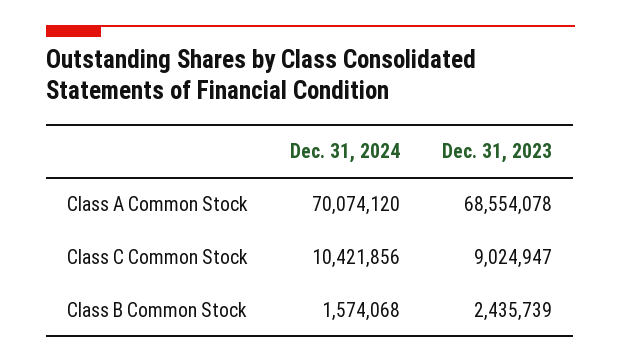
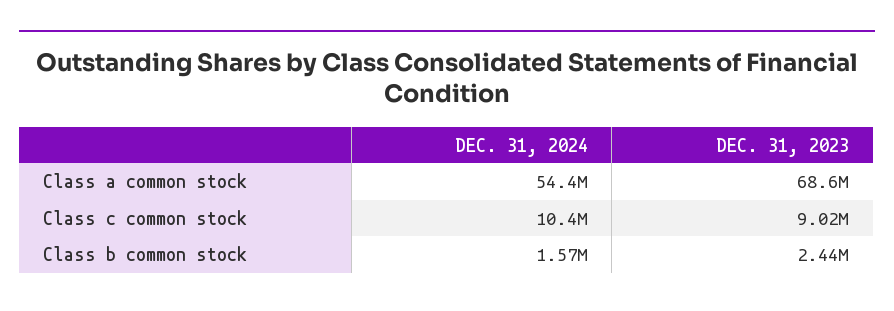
  {
    "Dec. 31, 2024": {
-     "Class A Common Stock": 70074120,
+     "Class A Common Stock": 54400000,
      "Class C Common Stock": 10421856,
      "Class B Common Stock": 1574068
    },
    "Dec. 31, 2023": {
      "Class A Common Stock": 68554078,
      "Class C Common Stock": 9024947,
      "Class B Common Stock": 2435739
    }
  }

